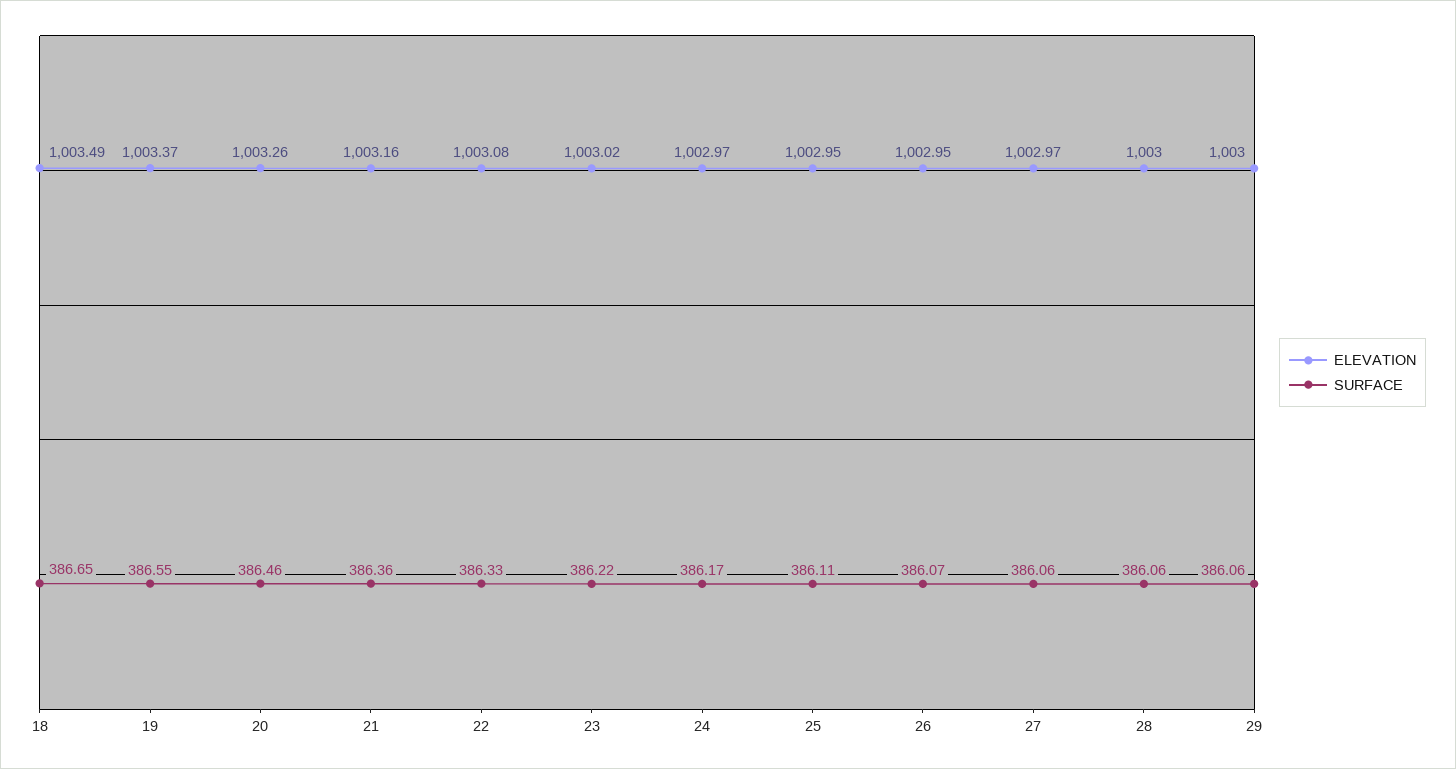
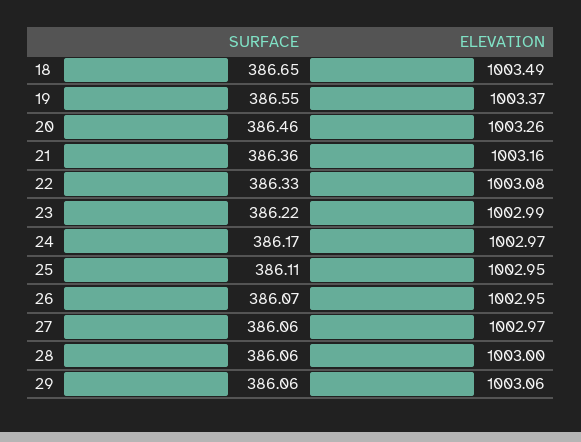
  {
    "ELEVATION": {
      "18": 1003.49,
      "19": 1003.37,
      "20": 1003.26,
      "21": 1003.16,
      "22": 1003.08,
-     "23": 1003.02,
+     "23": 1002.99,
      "24": 1002.97,
      "25": 1002.95,
      "26": 1002.95,
      "27": 1002.97,
      "28": 1003,
-     "29": 1003
+     "29": 1003.06
    },
    "SURFACE": {
      "18": 386.65,
      "19": 386.55,
      "20": 386.46,
      "21": 386.36,
      "22": 386.33,
      "23": 386.22,
      "24": 386.17,
      "25": 386.11,
      "26": 386.07,
      "27": 386.06,
      "28": 386.06,
      "29": 386.06
    }
  }

